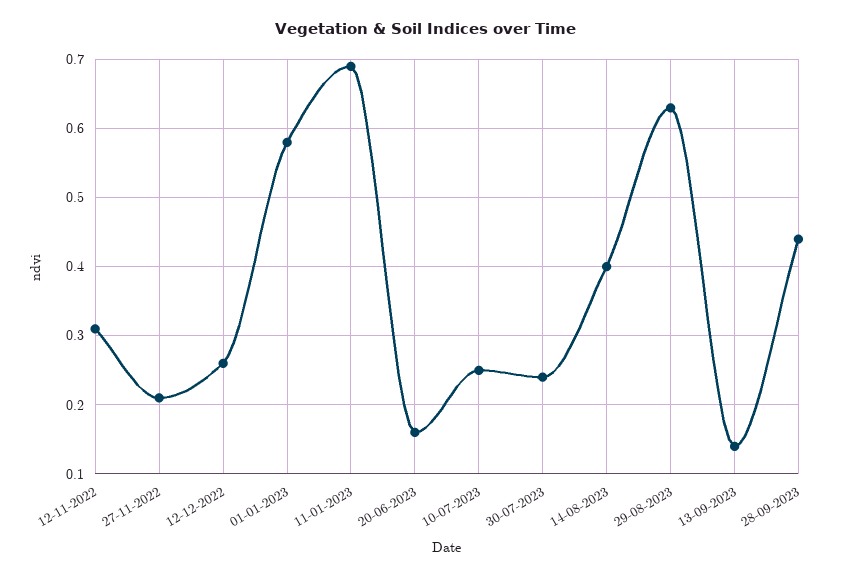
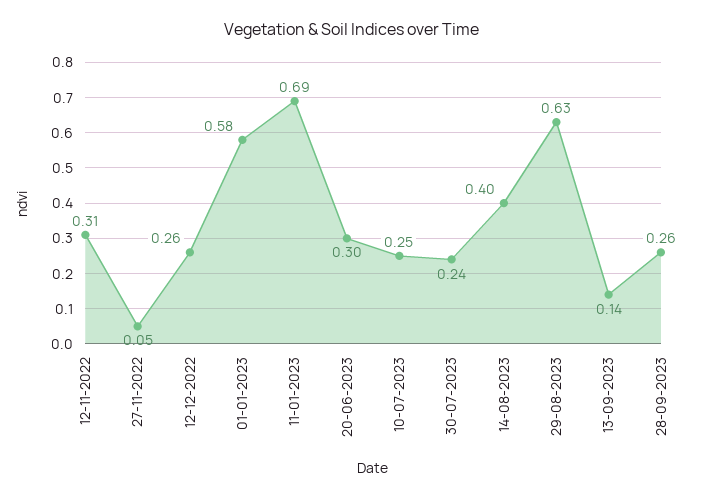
  {
    "12-11-2022": 0.31,
-   "27-11-2022": 0.21,
+   "27-11-2022": 0.05,
    "12-12-2022": 0.26,
    "01-01-2023": 0.58,
    "11-01-2023": 0.69,
-   "20-06-2023": 0.16,
+   "20-06-2023": 0.3,
    "10-07-2023": 0.25,
    "30-07-2023": 0.24,
    "14-08-2023": 0.4,
    "29-08-2023": 0.63,
    "13-09-2023": 0.14,
-   "28-09-2023": 0.44
+   "28-09-2023": 0.26
  }

